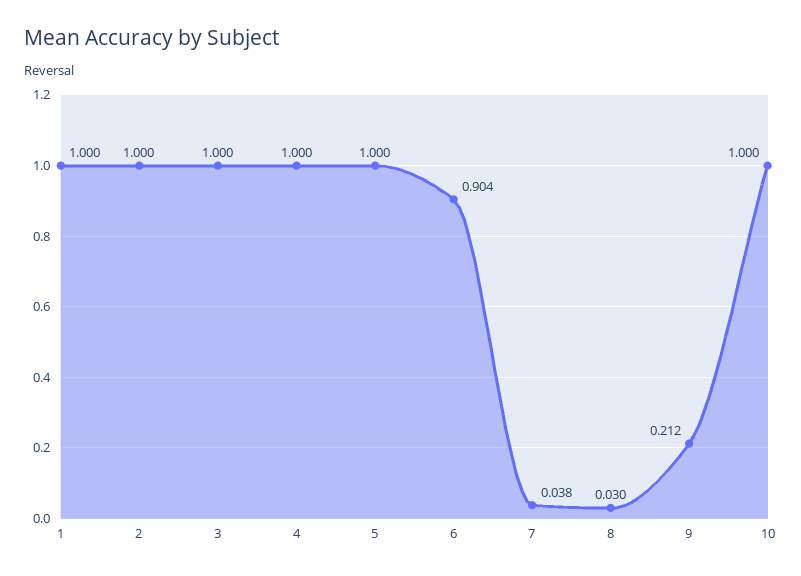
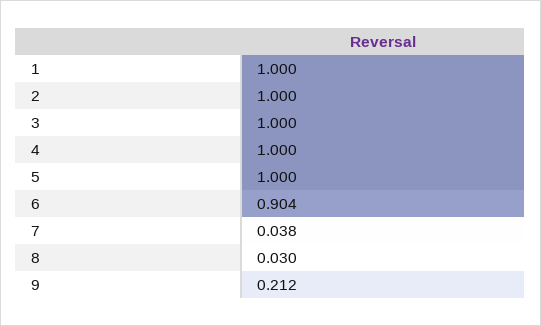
  {
    "1": 1,
    "2": 1,
    "3": 1,
    "4": 1,
    "5": 1,
    "6": 0.904,
    "7": 0.038,
    "8": 0.03,
-   "9": 0.212,
+   "9": 0.212
-   "10": 1
  }

